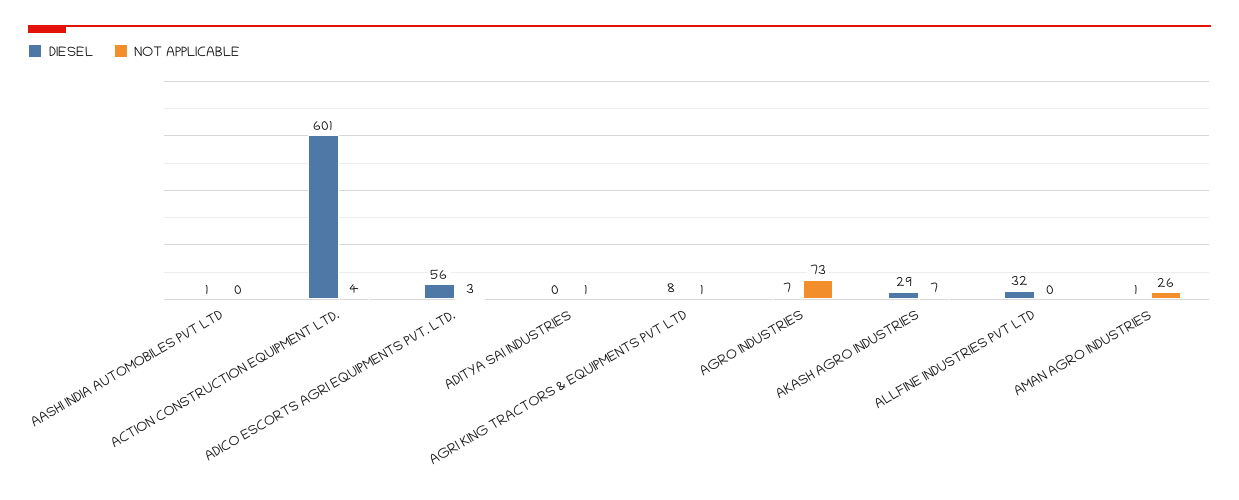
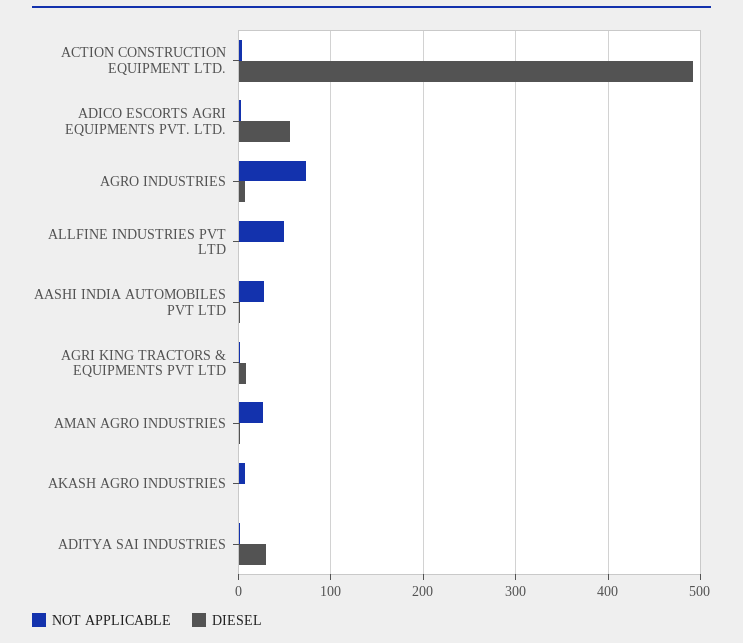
  {
    "DIESEL": {
      "AASHI INDIA AUTOMOBILES PVT LTD": 1,
-     "ACTION CONSTRUCTION EQUIPMENT LTD.": 601,
+     "ACTION CONSTRUCTION EQUIPMENT LTD.": 490,
      "ADICO ESCORTS AGRI EQUIPMENTS PVT. LTD.": 56,
-     "ADITYA SAI INDUSTRIES": 0,
+     "ADITYA SAI INDUSTRIES": 30,
      "AGRI KING TRACTORS & EQUIPMENTS PVT LTD": 8,
      "AGRO INDUSTRIES": 7,
-     "AKASH AGRO INDUSTRIES": 29,
+     "AKASH AGRO INDUSTRIES": 0,
-     "ALLFINE INDUSTRIES PVT LTD": 32,
+     "ALLFINE INDUSTRIES PVT LTD": 0,
      "AMAN AGRO INDUSTRIES": 1
    },
    "NOT APPLICABLE": {
-     "AASHI INDIA AUTOMOBILES PVT LTD": 0,
+     "AASHI INDIA AUTOMOBILES PVT LTD": 30,
      "ACTION CONSTRUCTION EQUIPMENT LTD.": 4,
      "ADICO ESCORTS AGRI EQUIPMENTS PVT. LTD.": 3,
      "ADITYA SAI INDUSTRIES": 1,
      "AGRI KING TRACTORS & EQUIPMENTS PVT LTD": 1,
      "AGRO INDUSTRIES": 73,
      "AKASH AGRO INDUSTRIES": 7,
-     "ALLFINE INDUSTRIES PVT LTD": 0,
+     "ALLFINE INDUSTRIES PVT LTD": 50,
      "AMAN AGRO INDUSTRIES": 26
    }
  }

